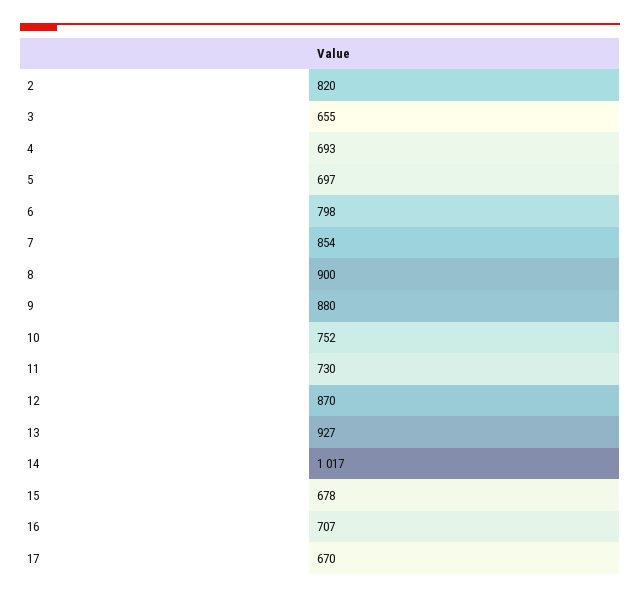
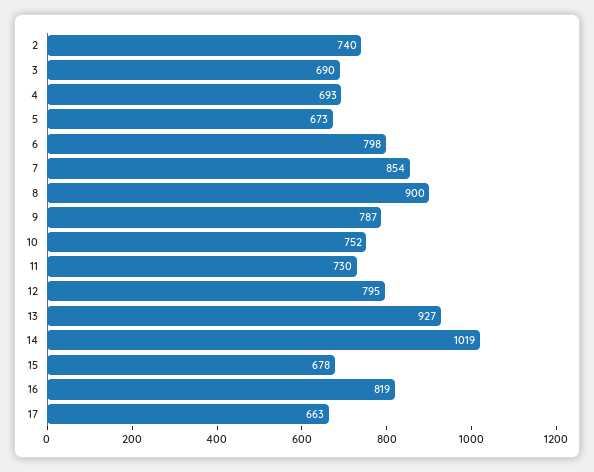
  {
-   "2": 820,
+   "2": 740,
-   "3": 655,
+   "3": 690,
    "4": 693,
-   "5": 697,
+   "5": 673,
    "6": 798,
    "7": 854,
    "8": 900,
-   "9": 880,
+   "9": 787,
    "10": 752,
    "11": 730,
-   "12": 870,
+   "12": 795,
    "13": 927,
-   "14": 1017,
+   "14": 1019,
    "15": 678,
-   "16": 707,
+   "16": 819,
-   "17": 670
+   "17": 663
  }

